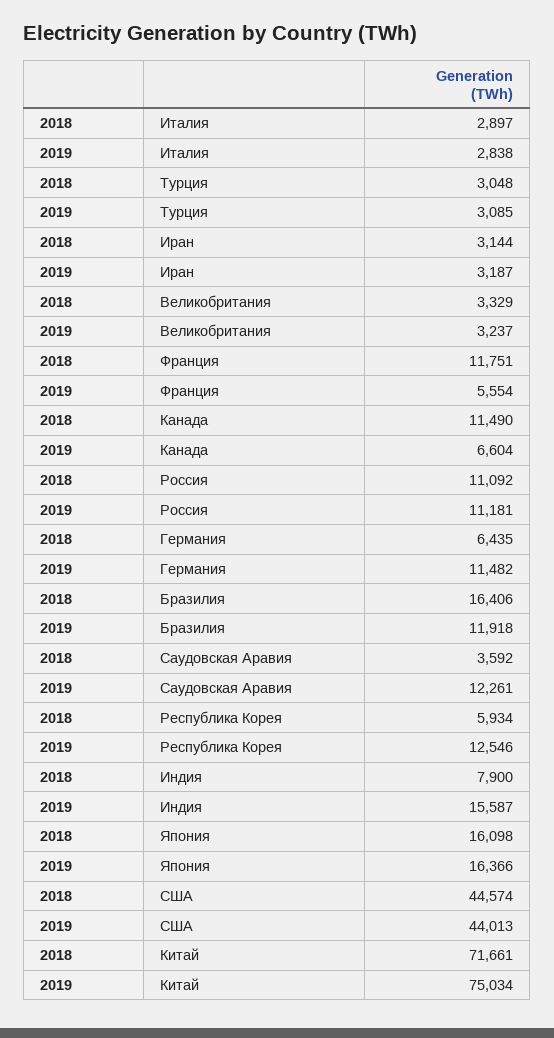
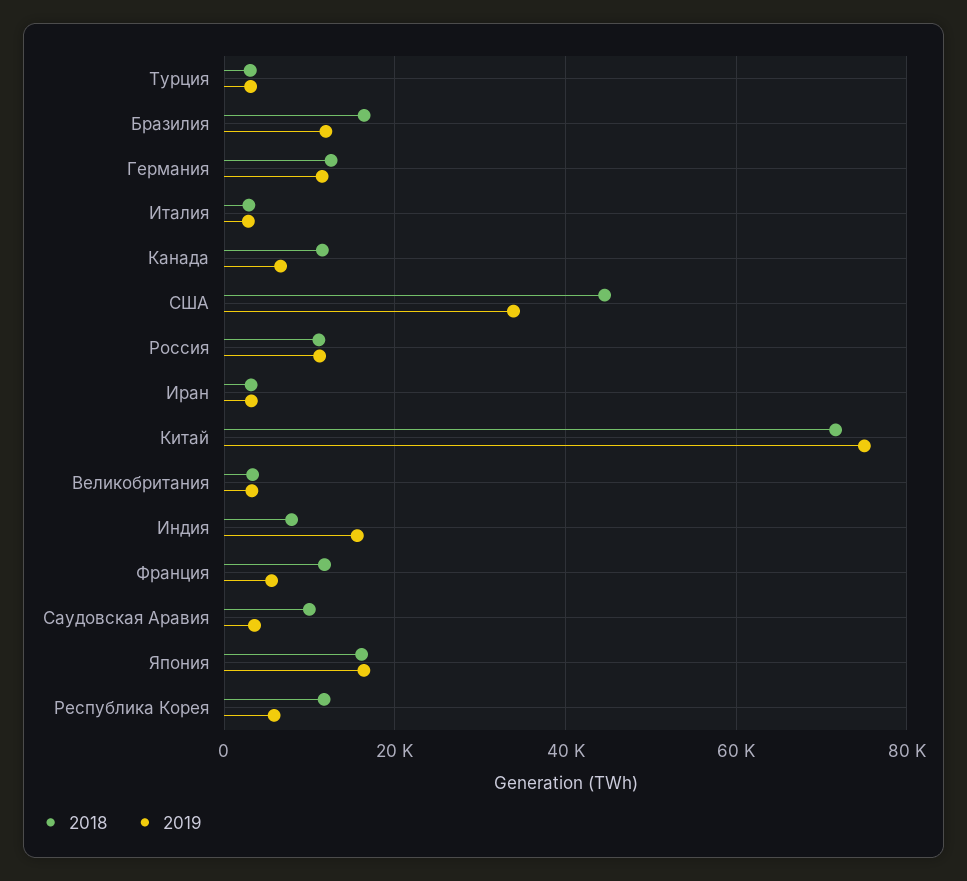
  {
    "2018": {
      "Италия": 2897,
      "Турция": 3048,
      "Иран": 3144,
      "Великобритания": 3329,
      "Франция": 11751,
      "Канада": 11490,
      "Россия": 11092,
-     "Германия": 6435,
+     "Германия": 12000,
      "Бразилия": 16406,
-     "Саудовская Аравия": 3592,
+     "Саудовская Аравия": 10000,
-     "Республика Корея": 5934,
+     "Республика Корея": 12000,
      "Индия": 7900,
      "Япония": 16098,
      "США": 44574,
      "Китай": 71661
    },
    "2019": {
      "Италия": 2838,
      "Турция": 3085,
      "Иран": 3187,
      "Великобритания": 3237,
      "Франция": 5554,
      "Канада": 6604,
      "Россия": 11181,
      "Германия": 11482,
      "Бразилия": 11918,
-     "Саудовская Аравия": 12261,
+     "Саудовская Аравия": 4000,
-     "Республика Корея": 12546,
+     "Республика Корея": 6000,
      "Индия": 15587,
      "Япония": 16366,
-     "США": 44013,
+     "США": 34000,
      "Китай": 75034
    }
  }

